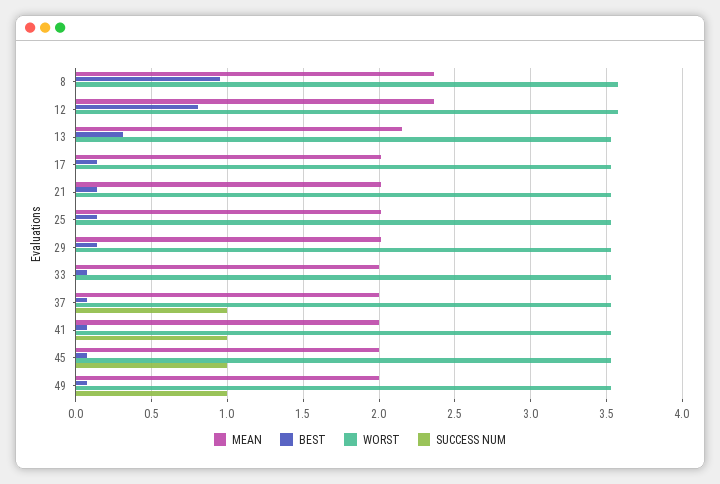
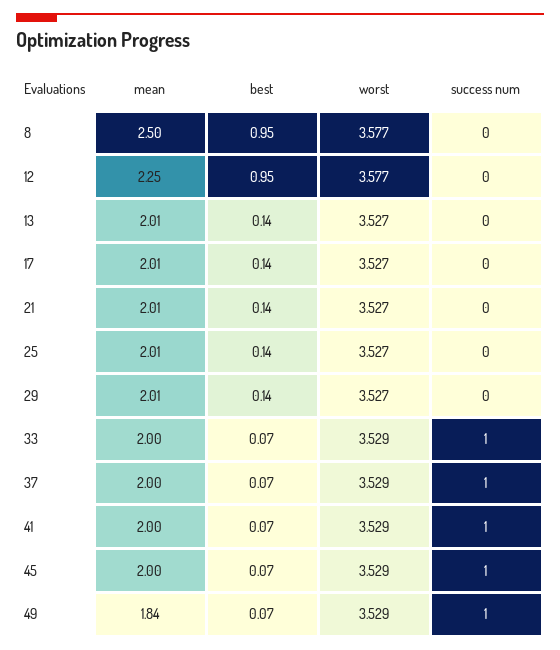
  {
    "MEAN": {
-     "8": 2.35,
+     "8": 2.5,
-     "12": 2.35,
+     "12": 2.25,
-     "13": 2.15,
+     "13": 2.01,
      "17": 2.01,
      "21": 2.01,
      "25": 2.01,
      "29": 2.01,
      "33": 2,
      "37": 2,
      "41": 2,
      "45": 2,
-     "49": 2
+     "49": 1.84
    },
    "BEST": {
      "8": 0.95,
-     "12": 0.8,
+     "12": 0.95,
-     "13": 0.3,
+     "13": 0.14,
      "17": 0.14,
      "21": 0.14,
      "25": 0.14,
      "29": 0.14,
      "33": 0.07,
      "37": 0.07,
      "41": 0.07,
      "45": 0.07,
      "49": 0.07
    },
    "WORST": {
      "8": 3.577,
      "12": 3.577,
      "13": 3.527,
      "17": 3.527,
      "21": 3.527,
      "25": 3.527,
      "29": 3.527,
      "33": 3.529,
      "37": 3.529,
      "41": 3.529,
      "45": 3.529,
      "49": 3.529
    },
    "SUCCESS NUM": {
      "8": 0,
      "12": 0,
      "13": 0,
      "17": 0,
      "21": 0,
      "25": 0,
      "29": 0,
-     "33": 0,
+     "33": 1,
      "37": 1,
      "41": 1,
      "45": 1,
      "49": 1
    }
  }

